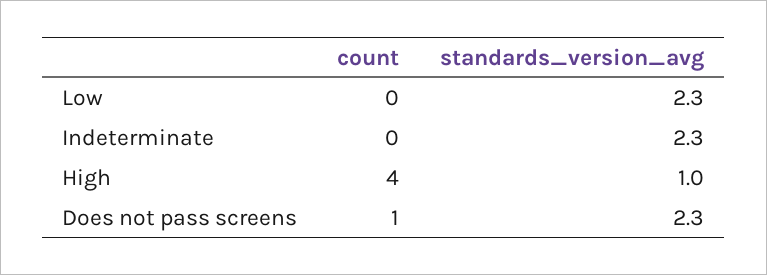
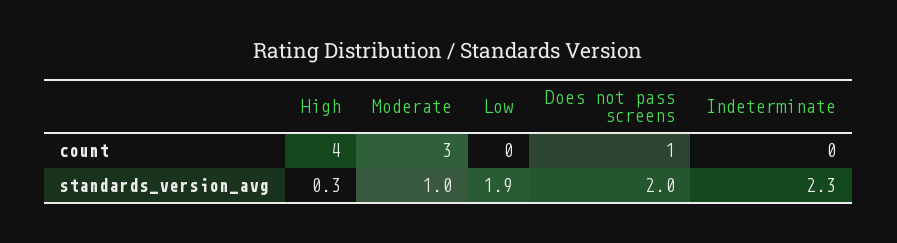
  {
    "count": {
      "Low": 0,
      "Indeterminate": 0,
      "High": 4,
-     "Does not pass screens": 1
+     "Does not pass screens": 1,
+     "Moderate": 3
    },
    "standards_version_avg": {
-     "Low": 2.3,
+     "Low": 1.9,
      "Indeterminate": 2.3,
-     "High": 1,
+     "High": 0.3,
-     "Does not pass screens": 2.3
+     "Does not pass screens": 2,
+     "Moderate": 1
    }
  }

